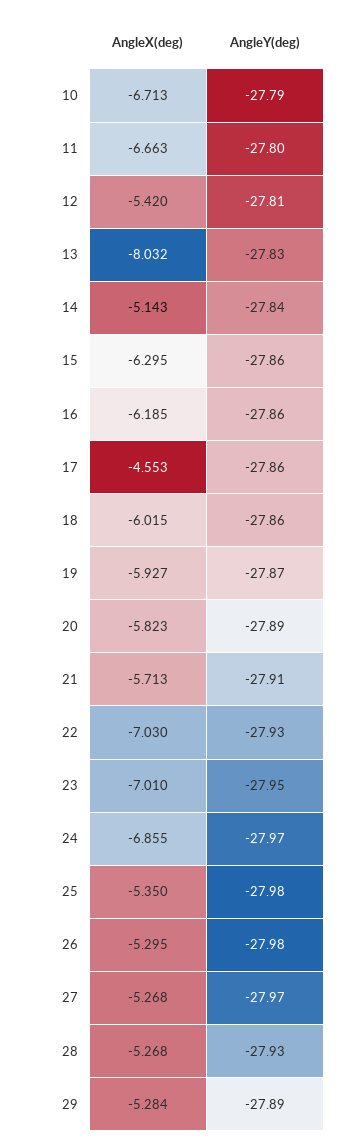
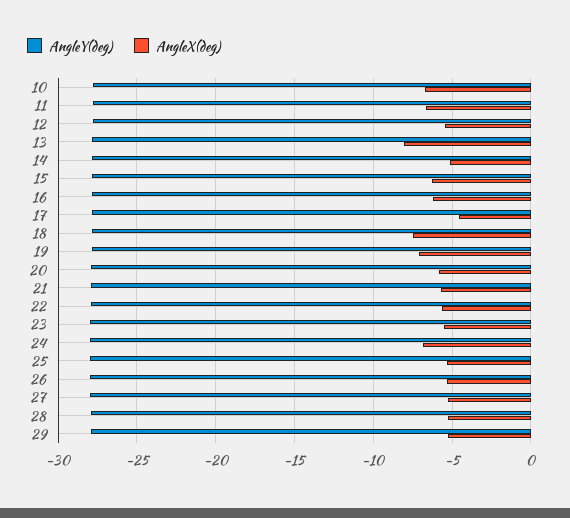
  {
    "AngleX(deg)": {
      "10": -6.713,
      "11": -6.663,
      "12": -5.42,
      "13": -8.032,
      "14": -5.143,
      "15": -6.295,
      "16": -6.185,
      "17": -4.553,
-     "18": -6.015,
+     "18": -7.5,
-     "19": -5.927,
+     "19": -7,
      "20": -5.823,
      "21": -5.713,
-     "22": -7.03,
+     "22": -5.5,
-     "23": -7.01,
+     "23": -5.5,
      "24": -6.855,
      "25": -5.35,
      "26": -5.295,
      "27": -5.268,
      "28": -5.268,
      "29": -5.284
    },
    "AngleY(deg)": {
      "10": -27.79,
      "11": -27.8,
      "12": -27.81,
      "13": -27.83,
      "14": -27.84,
      "15": -27.86,
      "16": -27.86,
      "17": -27.86,
      "18": -27.86,
      "19": -27.87,
      "20": -27.89,
      "21": -27.91,
      "22": -27.93,
      "23": -27.95,
      "24": -27.97,
      "25": -27.98,
      "26": -27.98,
      "27": -27.97,
      "28": -27.93,
      "29": -27.89
    }
  }

